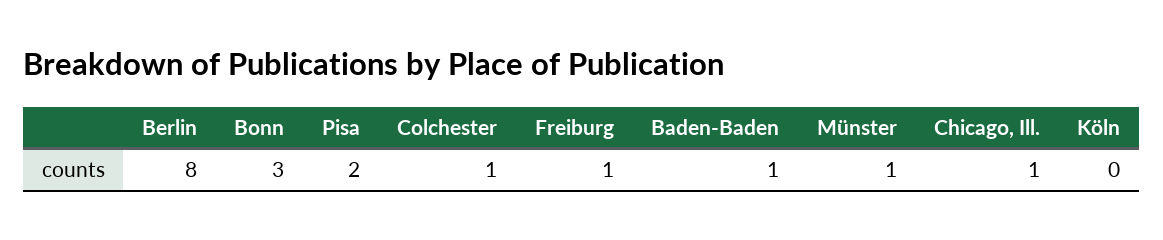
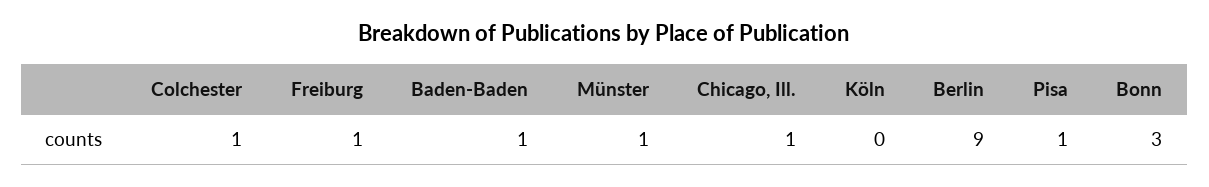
  {
-   "Berlin": 8,
+   "Berlin": 9,
    "Bonn": 3,
-   "Pisa": 2,
+   "Pisa": 1,
    "Colchester": 1,
    "Freiburg": 1,
    "Baden-Baden": 1,
    "Münster": 1,
    "Chicago, Ill.": 1,
    "Köln": 0
  }

